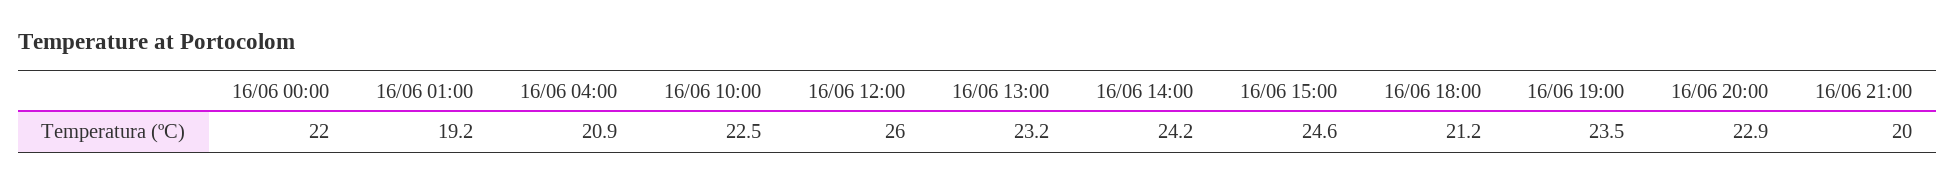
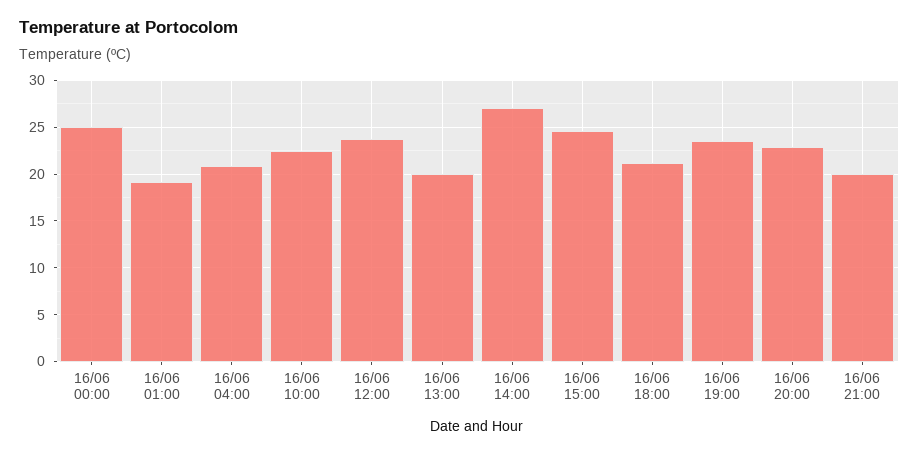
  {
-   "16/06 00:00": 22,
+   "16/06 00:00": 25,
    "16/06 01:00": 19.2,
    "16/06 04:00": 20.9,
    "16/06 10:00": 22.5,
-   "16/06 12:00": 26,
+   "16/06 12:00": 24,
-   "16/06 13:00": 23.2,
+   "16/06 13:00": 20,
-   "16/06 14:00": 24.2,
+   "16/06 14:00": 27,
    "16/06 15:00": 24.6,
    "16/06 18:00": 21.2,
    "16/06 19:00": 23.5,
    "16/06 20:00": 22.9,
    "16/06 21:00": 20
  }

